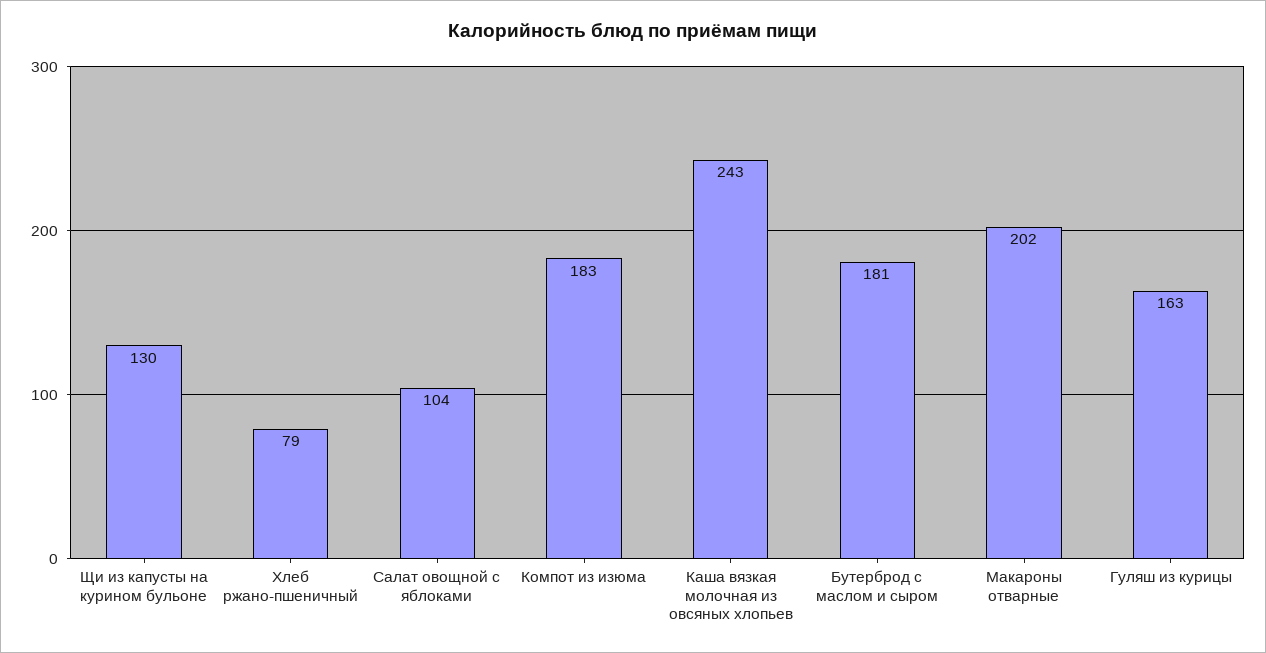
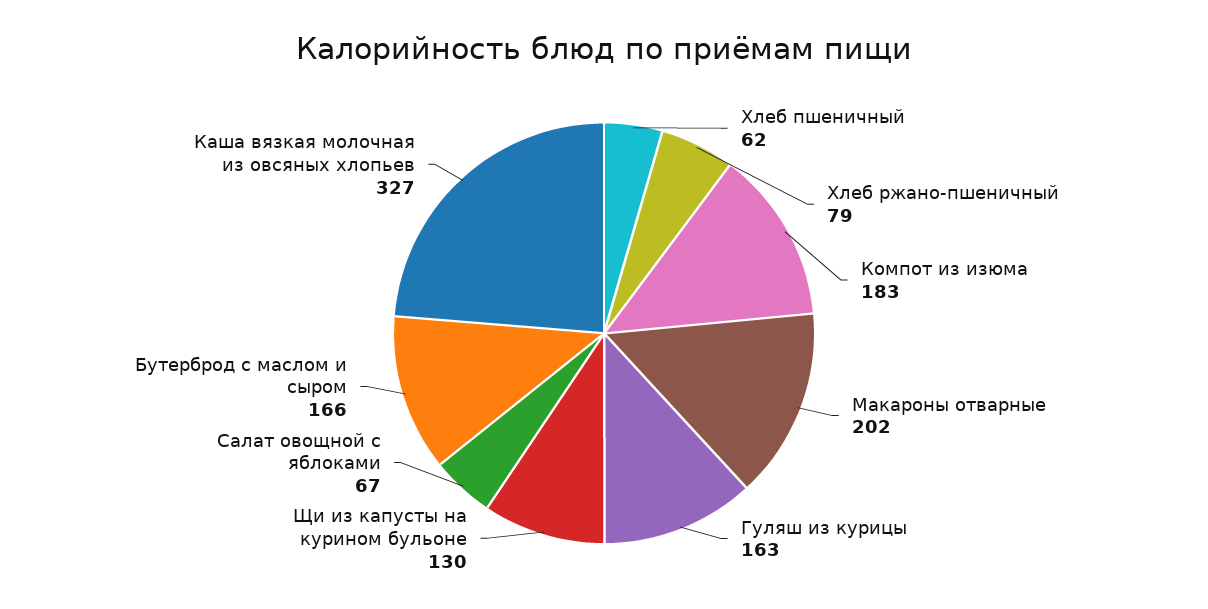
  {
    "Щи из капусты на курином бульоне": 130,
    "Хлеб ржано-пшеничный": 79,
-   "Салат овощной с яблоками": 104,
+   "Салат овощной с яблоками": 67,
    "Компот из изюма": 183,
-   "Каша вязкая молочная из овсяных хлопьев": 243,
+   "Каша вязкая молочная из овсяных хлопьев": 327,
-   "Бутерброд с маслом и сыром": 181,
+   "Бутерброд с маслом и сыром": 166,
    "Макароны отварные": 202,
-   "Гуляш из курицы": 163
+   "Гуляш из курицы": 163,
+   "Хлеб пшеничный": 62
  }

